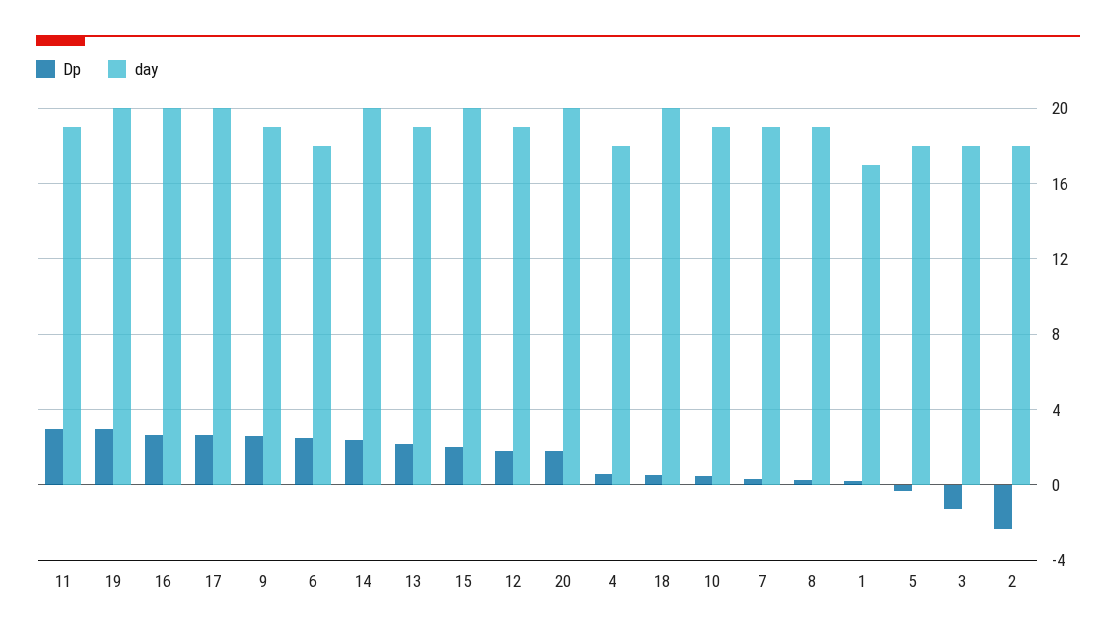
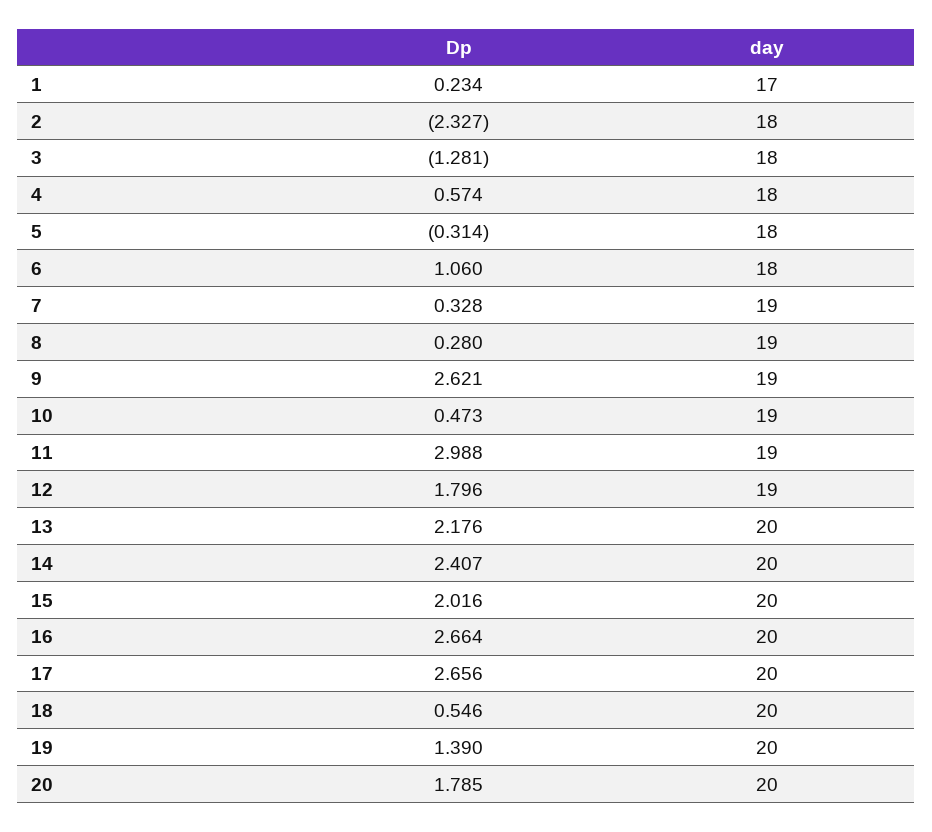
  {
    "Dp": {
      "11": 2.988,
-     "19": 3,
+     "19": 1.39,
      "16": 2.664,
      "17": 2.656,
      "9": 2.621,
-     "6": 2.5,
+     "6": 1.06,
      "14": 2.407,
      "13": 2.176,
      "15": 2.016,
      "12": 1.796,
      "20": 1.785,
      "4": 0.574,
      "18": 0.546,
      "10": 0.473,
      "7": 0.328,
      "8": 0.28,
      "1": 0.234,
      "5": -0.314,
      "3": -1.281,
      "2": -2.327
    },
    "day": {
      "11": 19,
      "19": 20,
      "16": 20,
      "17": 20,
      "9": 19,
      "6": 18,
      "14": 20,
-     "13": 19,
+     "13": 20,
      "15": 20,
      "12": 19,
      "20": 20,
      "4": 18,
      "18": 20,
      "10": 19,
      "7": 19,
      "8": 19,
      "1": 17,
      "5": 18,
      "3": 18,
      "2": 18
    }
  }

